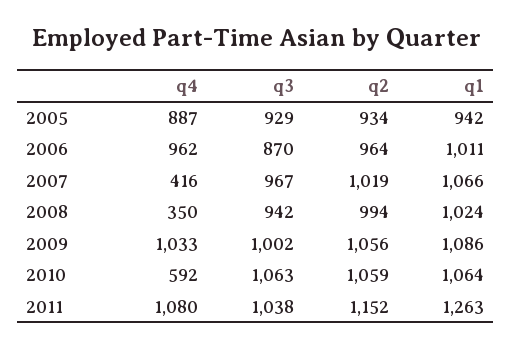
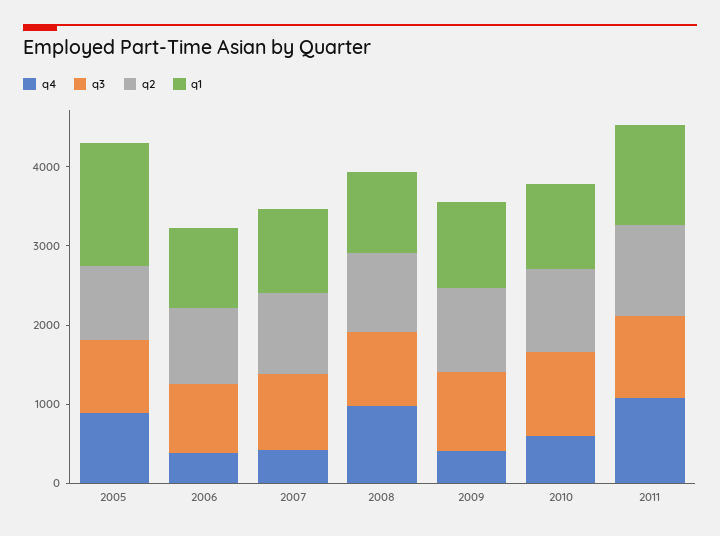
  {
    "q4": {
      "2005": 887,
-     "2006": 962,
+     "2006": 400,
      "2007": 416,
-     "2008": 350,
+     "2008": 1000,
-     "2009": 1033,
+     "2009": 400,
      "2010": 592,
      "2011": 1080
    },
    "q3": {
      "2005": 929,
      "2006": 870,
      "2007": 967,
      "2008": 942,
      "2009": 1002,
      "2010": 1063,
      "2011": 1038
    },
    "q2": {
      "2005": 934,
      "2006": 964,
      "2007": 1019,
      "2008": 994,
      "2009": 1056,
      "2010": 1059,
      "2011": 1152
    },
    "q1": {
-     "2005": 942,
+     "2005": 1600,
      "2006": 1011,
      "2007": 1066,
      "2008": 1024,
      "2009": 1086,
      "2010": 1064,
      "2011": 1263
    }
  }

